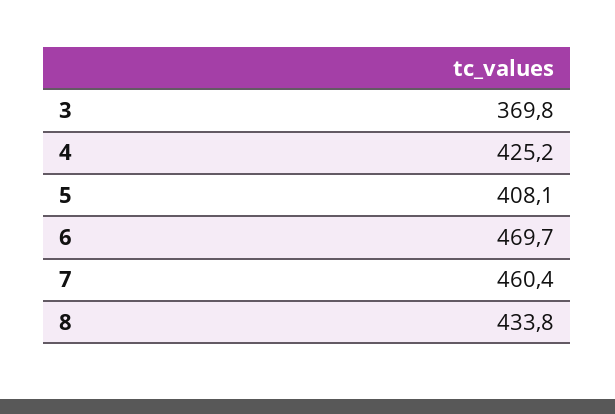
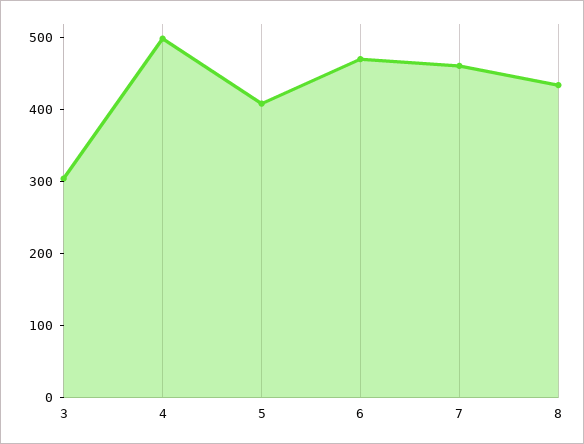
  {
-   "3": 369.8,
+   "3": 300,
-   "4": 425.2,
+   "4": 500,
    "5": 408.1,
    "6": 469.7,
    "7": 460.4,
    "8": 433.8
  }

